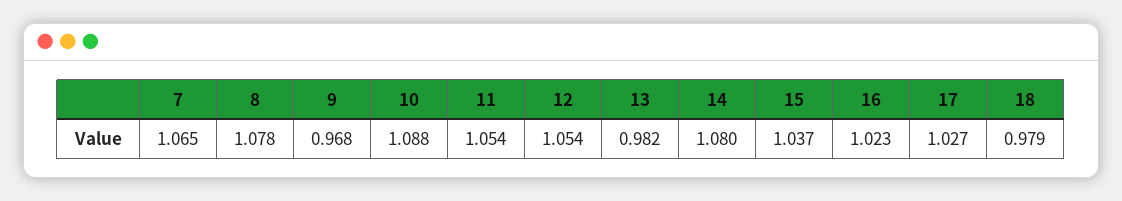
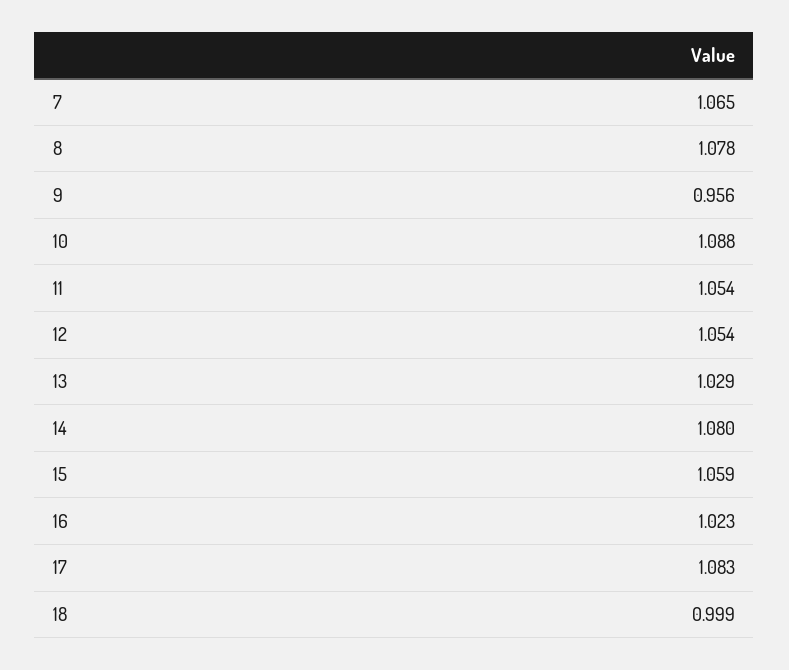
  {
    "7": 1.065,
    "8": 1.078,
-   "9": 0.968,
+   "9": 0.956,
    "10": 1.088,
    "11": 1.054,
    "12": 1.054,
-   "13": 0.982,
+   "13": 1.029,
    "14": 1.08,
-   "15": 1.037,
+   "15": 1.059,
    "16": 1.023,
-   "17": 1.027,
+   "17": 1.083,
-   "18": 0.979
+   "18": 0.999
  }

